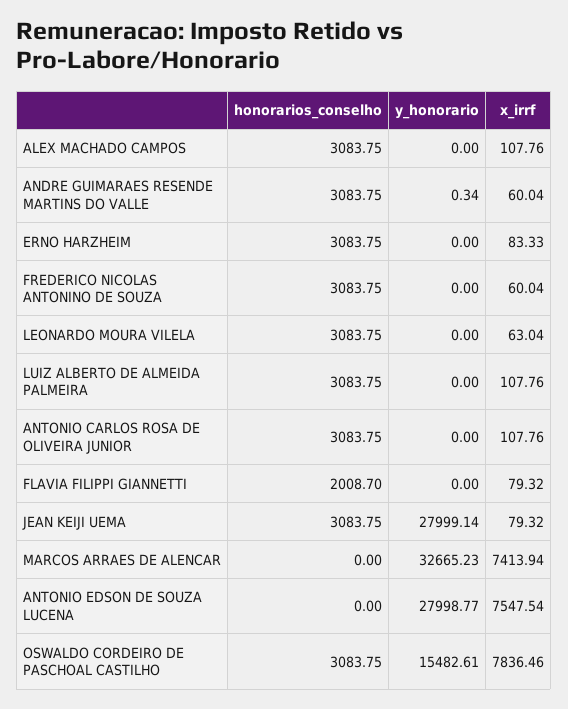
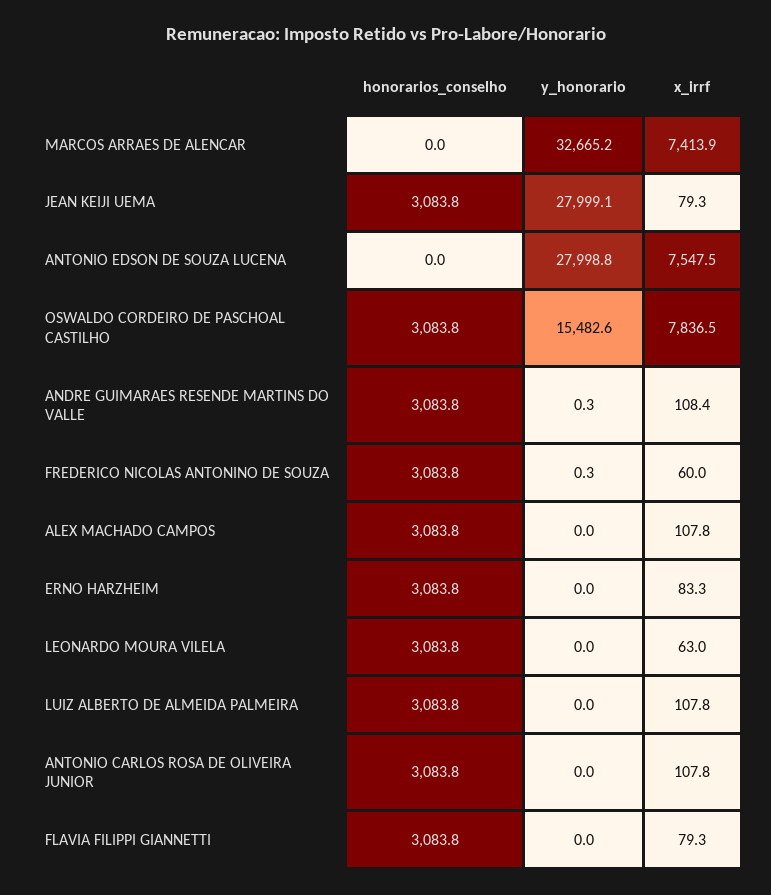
  {
    "honorarios_conselho": {
      "ALEX MACHADO CAMPOS": 3083.75,
      "ANDRE GUIMARAES RESENDE MARTINS DO VALLE": 3083.75,
      "ERNO HARZHEIM": 3083.75,
      "FREDERICO NICOLAS ANTONINO DE SOUZA": 3083.75,
      "LEONARDO MOURA VILELA": 3083.75,
      "LUIZ ALBERTO DE ALMEIDA PALMEIRA": 3083.75,
      "ANTONIO CARLOS ROSA DE OLIVEIRA JUNIOR": 3083.75,
-     "FLAVIA FILIPPI GIANNETTI": 2008.7,
+     "FLAVIA FILIPPI GIANNETTI": 3083.8,
      "JEAN KEIJI UEMA": 3083.75,
      "MARCOS ARRAES DE ALENCAR": 0,
      "ANTONIO EDSON DE SOUZA LUCENA": 0,
      "OSWALDO CORDEIRO DE PASCHOAL CASTILHO": 3083.75
    },
    "y_honorario": {
      "ALEX MACHADO CAMPOS": 0,
      "ANDRE GUIMARAES RESENDE MARTINS DO VALLE": 0.34,
      "ERNO HARZHEIM": 0,
-     "FREDERICO NICOLAS ANTONINO DE SOUZA": 0,
+     "FREDERICO NICOLAS ANTONINO DE SOUZA": 0.3,
      "LEONARDO MOURA VILELA": 0,
      "LUIZ ALBERTO DE ALMEIDA PALMEIRA": 0,
      "ANTONIO CARLOS ROSA DE OLIVEIRA JUNIOR": 0,
      "FLAVIA FILIPPI GIANNETTI": 0,
      "JEAN KEIJI UEMA": 27999.14,
      "MARCOS ARRAES DE ALENCAR": 32665.23,
      "ANTONIO EDSON DE SOUZA LUCENA": 27998.77,
      "OSWALDO CORDEIRO DE PASCHOAL CASTILHO": 15482.61
    },
    "x_irrf": {
      "ALEX MACHADO CAMPOS": 107.76,
-     "ANDRE GUIMARAES RESENDE MARTINS DO VALLE": 60.04,
+     "ANDRE GUIMARAES RESENDE MARTINS DO VALLE": 108.4,
      "ERNO HARZHEIM": 83.33,
      "FREDERICO NICOLAS ANTONINO DE SOUZA": 60.04,
      "LEONARDO MOURA VILELA": 63.04,
      "LUIZ ALBERTO DE ALMEIDA PALMEIRA": 107.76,
      "ANTONIO CARLOS ROSA DE OLIVEIRA JUNIOR": 107.76,
      "FLAVIA FILIPPI GIANNETTI": 79.32,
      "JEAN KEIJI UEMA": 79.32,
      "MARCOS ARRAES DE ALENCAR": 7413.94,
      "ANTONIO EDSON DE SOUZA LUCENA": 7547.54,
      "OSWALDO CORDEIRO DE PASCHOAL CASTILHO": 7836.46
    }
  }

